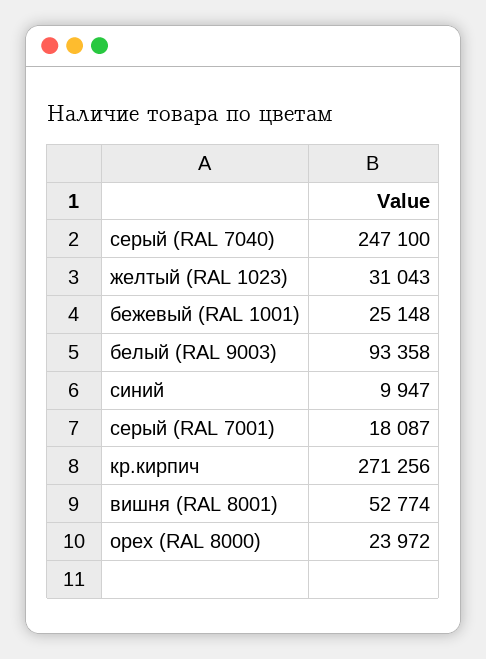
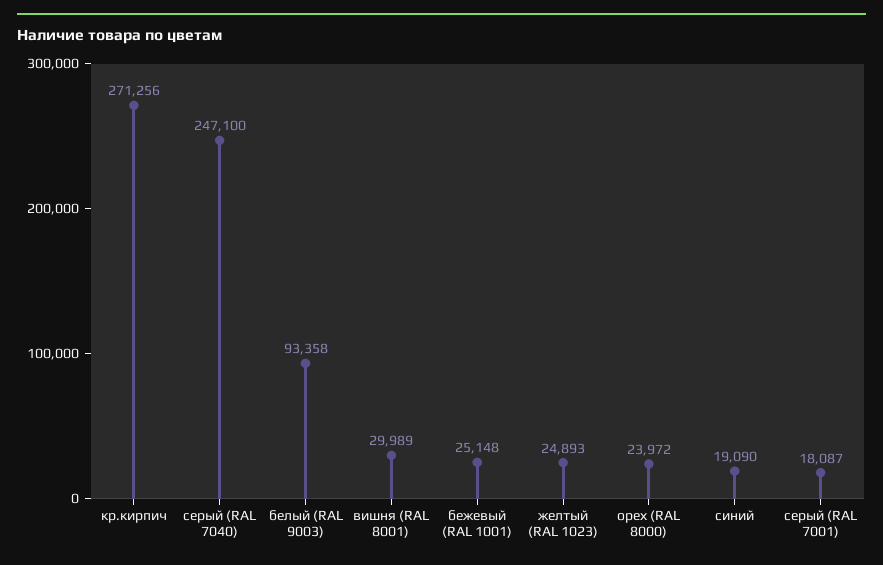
  {
    "серый (RAL 7040)": 247100,
-   "желтый (RAL 1023)": 31043,
+   "желтый (RAL 1023)": 24893,
    "бежевый (RAL 1001)": 25148,
    "белый (RAL 9003)": 93358,
-   "синий": 9947,
+   "синий": 19090,
    "серый (RAL 7001)": 18087,
    "кр.кирпич": 271256,
-   "вишня (RAL 8001)": 52774,
+   "вишня (RAL 8001)": 29989,
    "орех (RAL 8000)": 23972
  }

